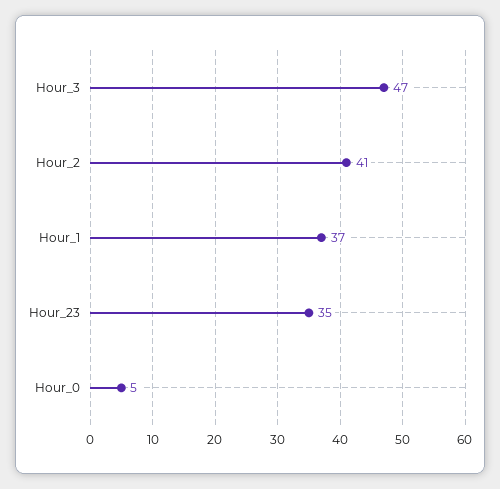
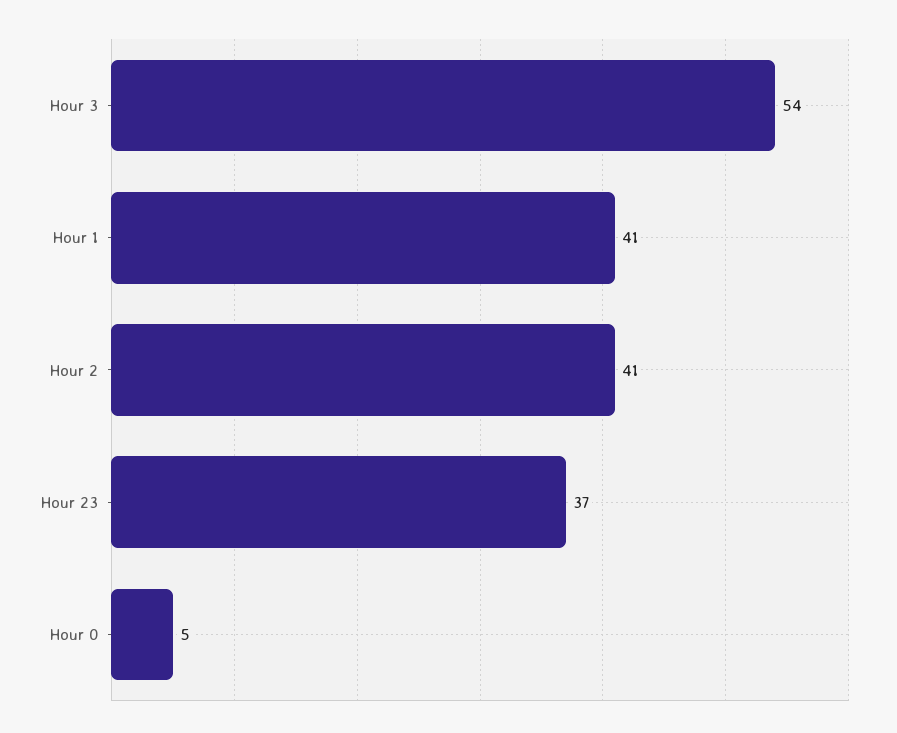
  {
-   "Hour_3": 47,
+   "Hour_3": 54,
    "Hour_2": 41,
-   "Hour_1": 37,
+   "Hour_1": 41,
-   "Hour_23": 35,
+   "Hour_23": 37,
    "Hour_0": 5
  }

